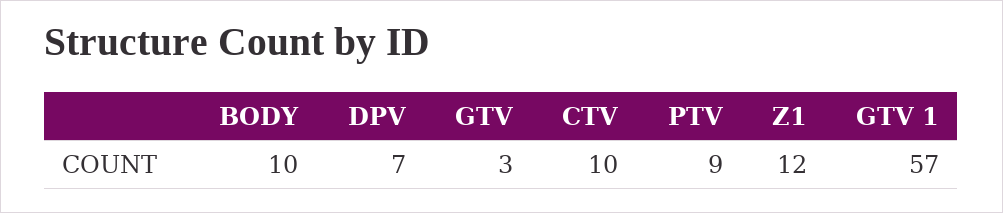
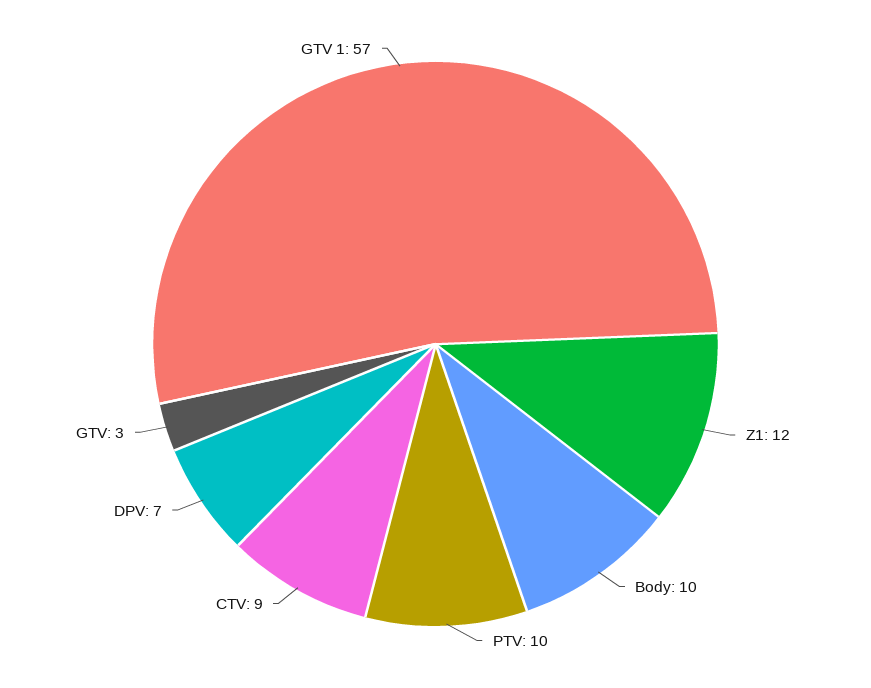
  {
    "BODY": 10,
    "DPV": 7,
    "GTV": 3,
-   "CTV": 10,
+   "CTV": 9,
-   "PTV": 9,
+   "PTV": 10,
    "Z1": 12,
    "GTV 1": 57
  }

